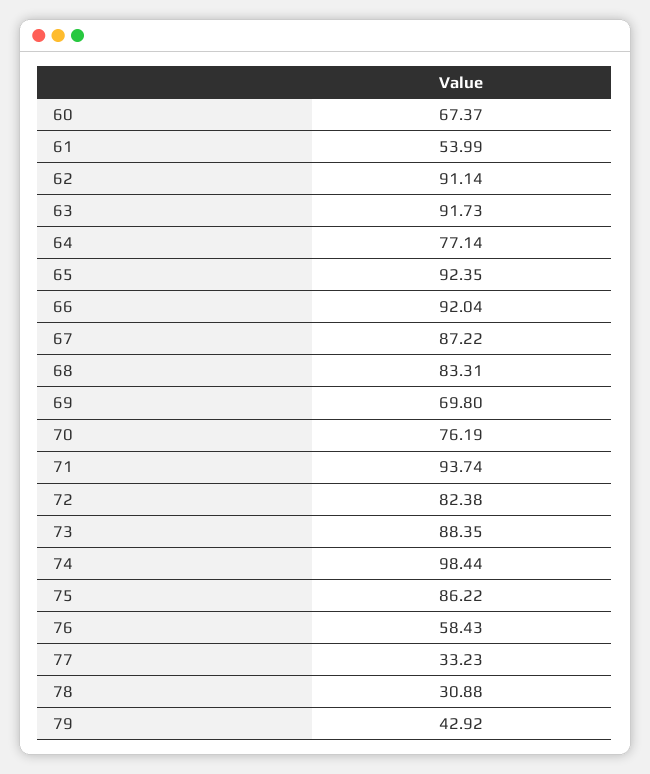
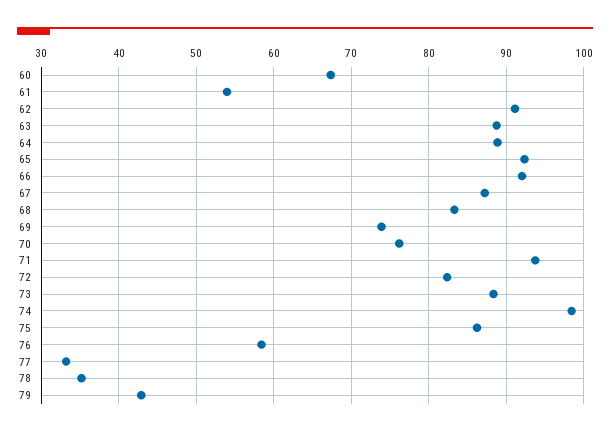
  {
    "60": 67.37,
    "61": 53.99,
    "62": 91.14,
-   "63": 91.73,
+   "63": 89,
-   "64": 77.14,
+   "64": 89,
    "65": 92.35,
    "66": 92.04,
    "67": 87.22,
    "68": 83.31,
-   "69": 69.8,
+   "69": 74,
    "70": 76.19,
    "71": 93.74,
    "72": 82.38,
    "73": 88.35,
    "74": 98.44,
    "75": 86.22,
    "76": 58.43,
    "77": 33.23,
-   "78": 30.88,
+   "78": 35,
    "79": 42.92
  }

